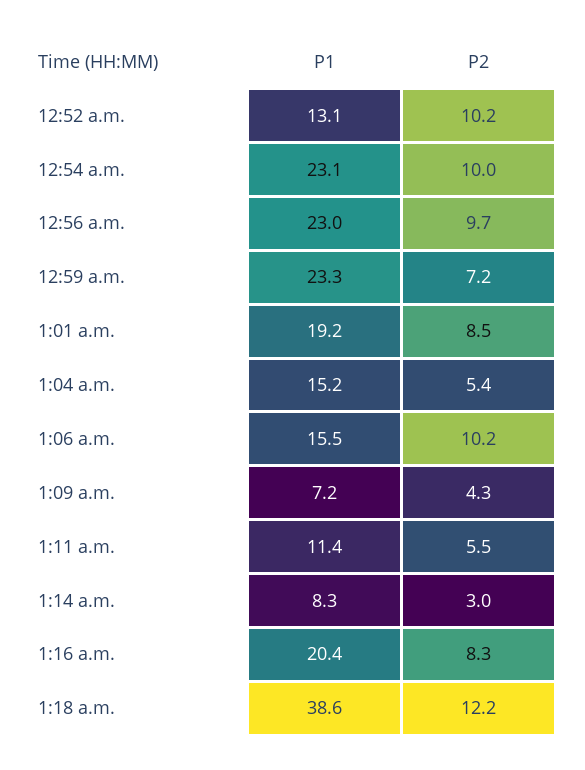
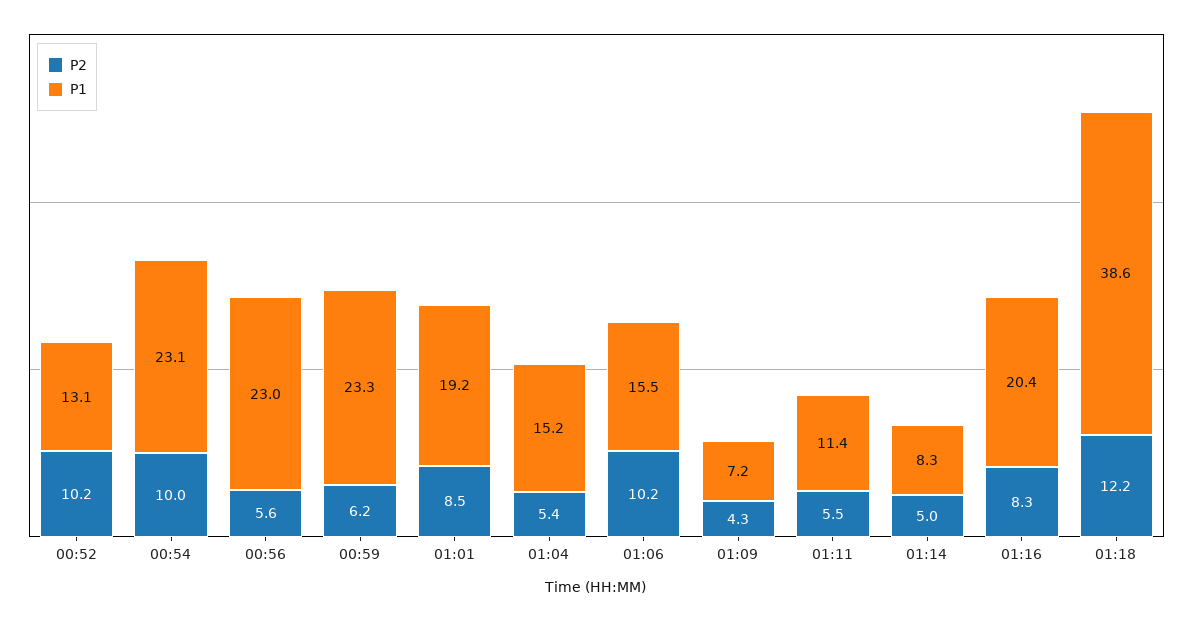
  {
    "P1": {
      "12:52 a.m.": 13.1,
      "12:54 a.m.": 23.1,
      "12:56 a.m.": 23,
      "12:59 a.m.": 23.3,
      "1:01 a.m.": 19.2,
      "1:04 a.m.": 15.2,
      "1:06 a.m.": 15.5,
      "1:09 a.m.": 7.2,
      "1:11 a.m.": 11.4,
      "1:14 a.m.": 8.3,
      "1:16 a.m.": 20.4,
      "1:18 a.m.": 38.6
    },
    "P2": {
      "12:52 a.m.": 10.2,
      "12:54 a.m.": 10,
-     "12:56 a.m.": 9.7,
+     "12:56 a.m.": 5.6,
-     "12:59 a.m.": 7.2,
+     "12:59 a.m.": 6.2,
      "1:01 a.m.": 8.5,
      "1:04 a.m.": 5.4,
      "1:06 a.m.": 10.2,
      "1:09 a.m.": 4.3,
      "1:11 a.m.": 5.5,
-     "1:14 a.m.": 3,
+     "1:14 a.m.": 5,
      "1:16 a.m.": 8.3,
      "1:18 a.m.": 12.2
    }
  }

